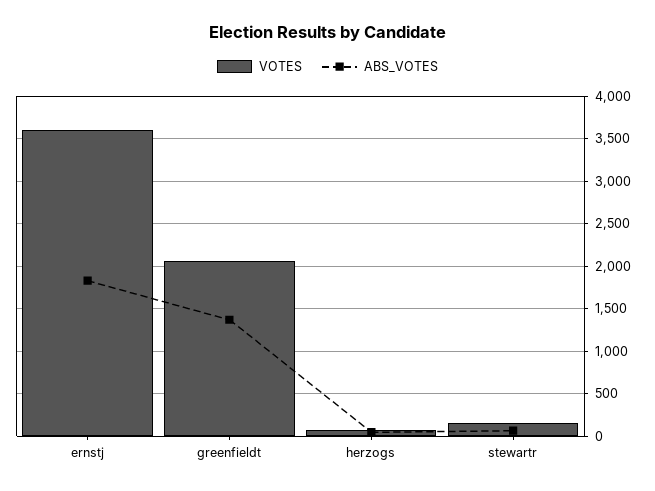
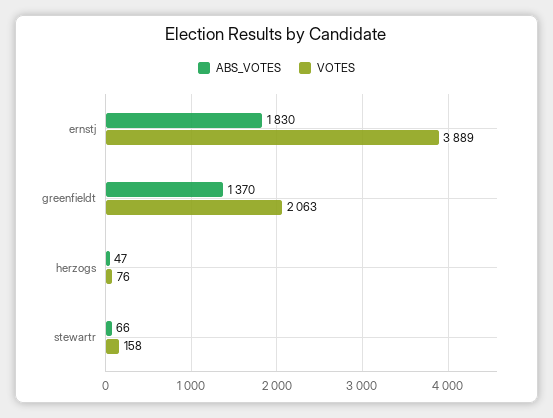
  {
    "VOTES": {
-     "ernstj": 3600,
+     "ernstj": 3889,
      "greenfieldt": 2063,
      "herzogs": 76,
      "stewartr": 158
    },
    "ABS_VOTES": {
      "ernstj": 1830,
      "greenfieldt": 1370,
      "herzogs": 47,
      "stewartr": 66
    }
  }

